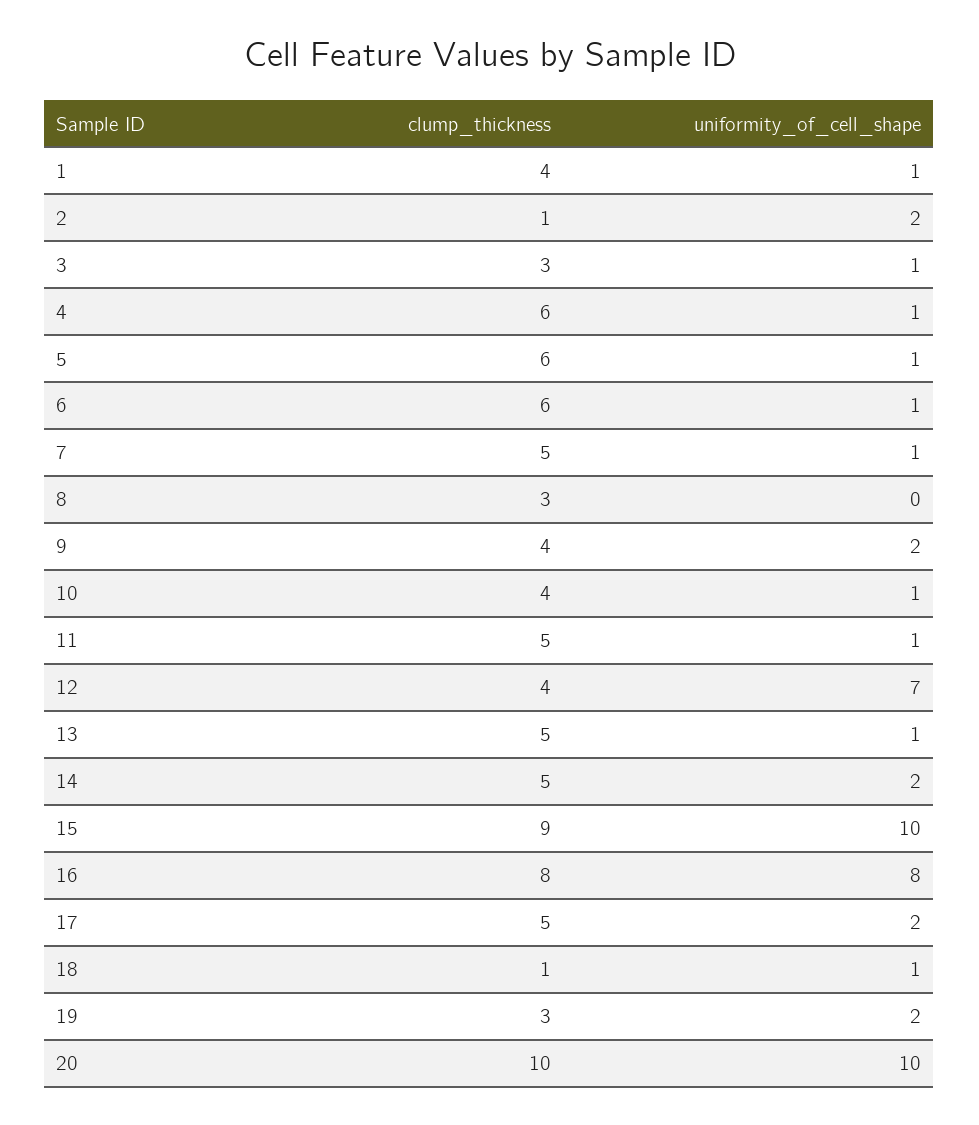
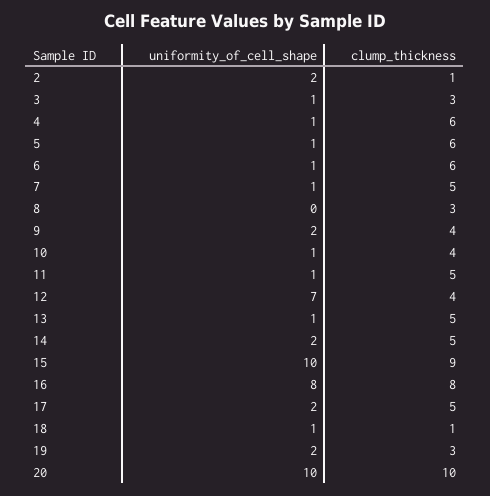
  {
    "clump_thickness": {
-     "1": 4,
      "2": 1,
      "3": 3,
      "4": 6,
      "5": 6,
      "6": 6,
      "7": 5,
      "8": 3,
      "9": 4,
      "10": 4,
      "11": 5,
      "12": 4,
      "13": 5,
      "14": 5,
      "15": 9,
      "16": 8,
      "17": 5,
      "18": 1,
      "19": 3,
      "20": 10
    },
    "uniformity_of_cell_shape": {
-     "1": 1,
      "2": 2,
      "3": 1,
      "4": 1,
      "5": 1,
      "6": 1,
      "7": 1,
      "8": 0,
      "9": 2,
      "10": 1,
      "11": 1,
      "12": 7,
      "13": 1,
      "14": 2,
      "15": 10,
      "16": 8,
      "17": 2,
      "18": 1,
      "19": 2,
      "20": 10
    }
  }

